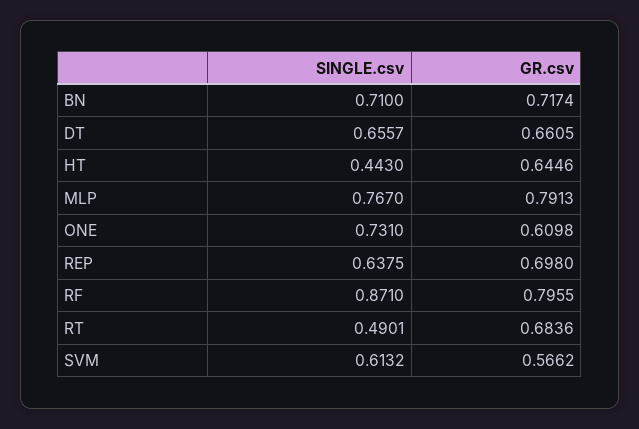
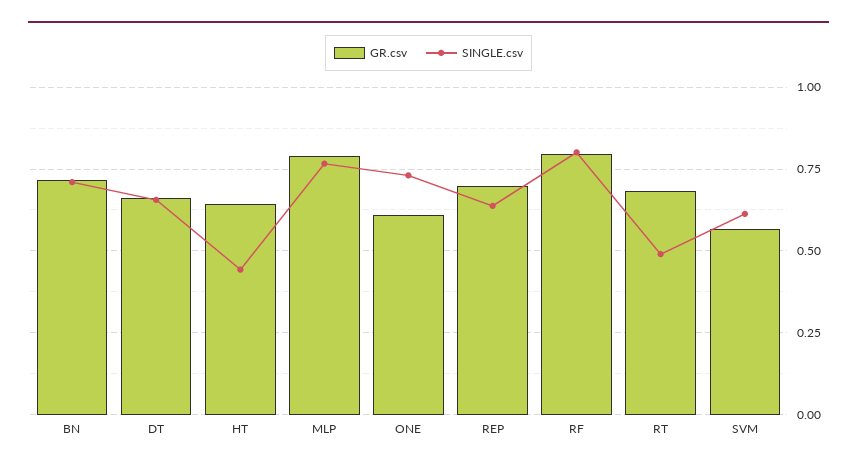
  {
    "SINGLE.csv": {
      "BN": 0.71,
      "DT": 0.6557,
      "HT": 0.443,
      "MLP": 0.767,
      "ONE": 0.731,
      "REP": 0.6375,
-     "RF": 0.871,
+     "RF": 0.8,
      "RT": 0.4901,
      "SVM": 0.6132
    },
    "GR.csv": {
      "BN": 0.7174,
      "DT": 0.6605,
      "HT": 0.6446,
      "MLP": 0.7913,
      "ONE": 0.6098,
      "REP": 0.698,
      "RF": 0.7955,
      "RT": 0.6836,
      "SVM": 0.5662
    }
  }

